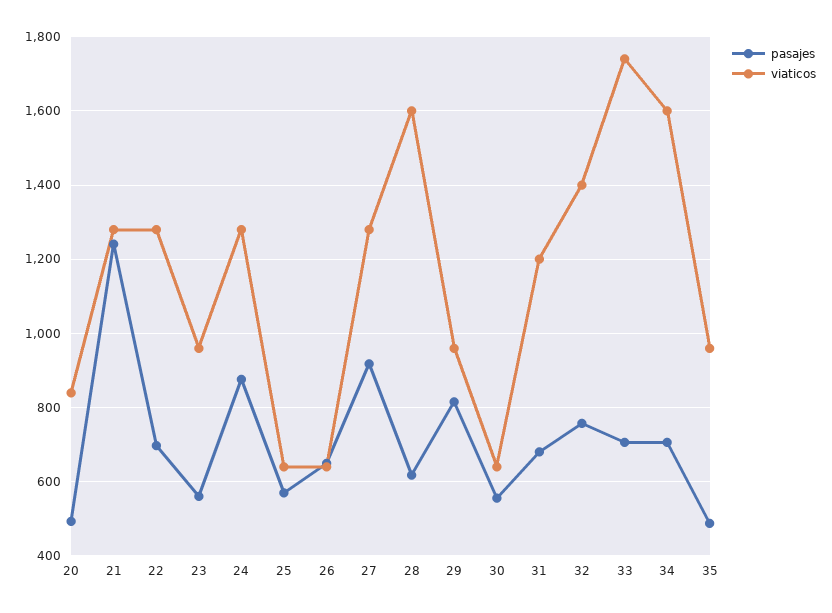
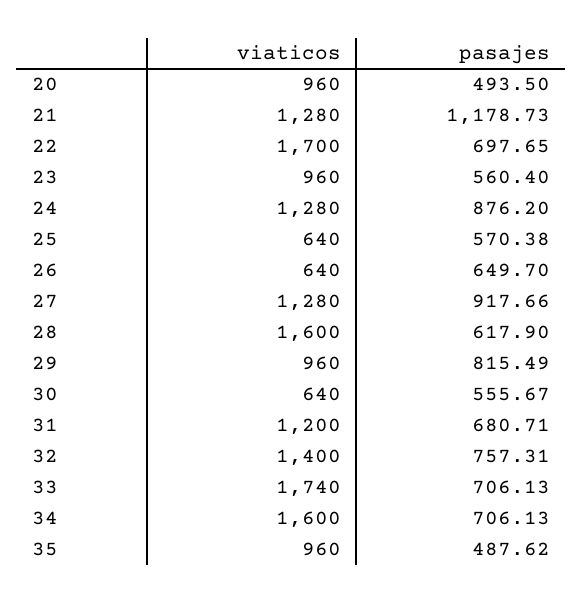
  {
    "pasajes": {
      "20": 493.5,
-     "21": 1240,
+     "21": 1178.73,
      "22": 697.65,
      "23": 560.4,
      "24": 876.2,
      "25": 570.38,
      "26": 649.7,
      "27": 917.66,
      "28": 617.9,
      "29": 815.49,
      "30": 555.67,
      "31": 680.71,
      "32": 757.31,
      "33": 706.13,
      "34": 706.13,
      "35": 487.62
    },
    "viaticos": {
-     "20": 840,
+     "20": 960,
      "21": 1280,
-     "22": 1280,
+     "22": 1700,
      "23": 960,
      "24": 1280,
      "25": 640,
      "26": 640,
      "27": 1280,
      "28": 1600,
      "29": 960,
      "30": 640,
      "31": 1200,
      "32": 1400,
      "33": 1740,
      "34": 1600,
      "35": 960
    }
  }

